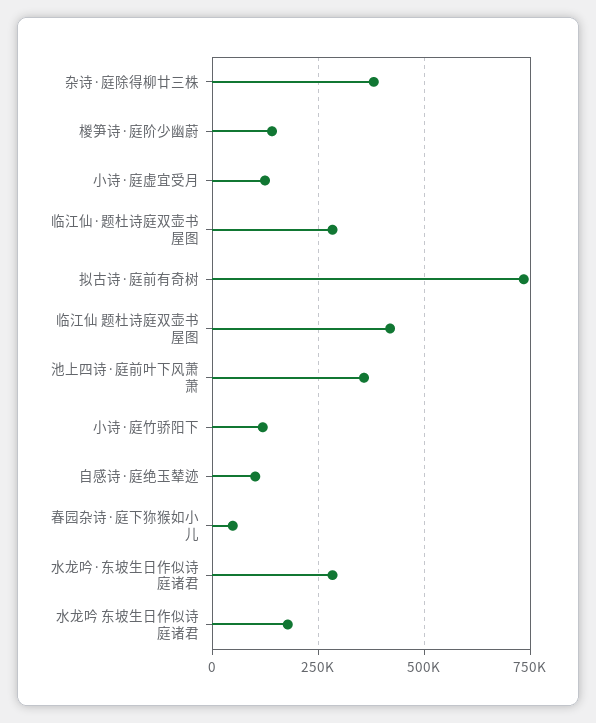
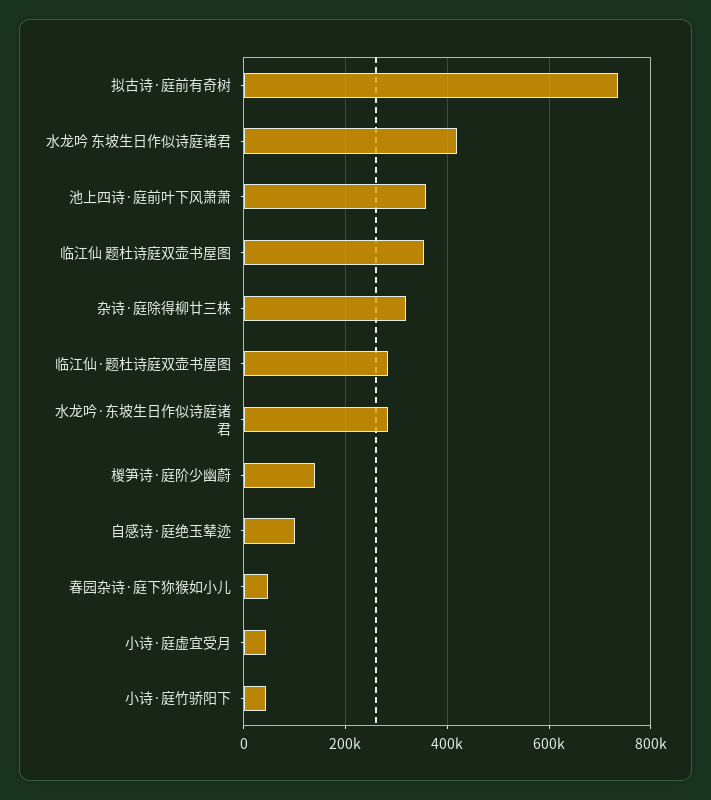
  {
-   "杂诗·庭除得柳廿三株": 375000,
+   "杂诗·庭除得柳廿三株": 320000,
    "椶笋诗·庭阶少幽蔚": 140000,
-   "小诗·庭虚宜受月": 125000,
+   "小诗·庭虚宜受月": 40000,
    "临江仙·题杜诗庭双壶书屋图": 280000,
    "拟古诗·庭前有奇树": 740000,
-   "临江仙 题杜诗庭双壶书屋图": 425000,
+   "临江仙 题杜诗庭双壶书屋图": 360000,
    "池上四诗·庭前叶下风萧萧": 360000,
-   "小诗·庭竹骄阳下": 125000,
+   "小诗·庭竹骄阳下": 40000,
    "自感诗·庭绝玉辇迹": 100000,
    "春园杂诗·庭下狝猴如小儿": 40000,
    "水龙吟·东坡生日作似诗庭诸君": 280000,
-   "水龙吟 东坡生日作似诗庭诸君": 175000
+   "水龙吟 东坡生日作似诗庭诸君": 420000
  }

